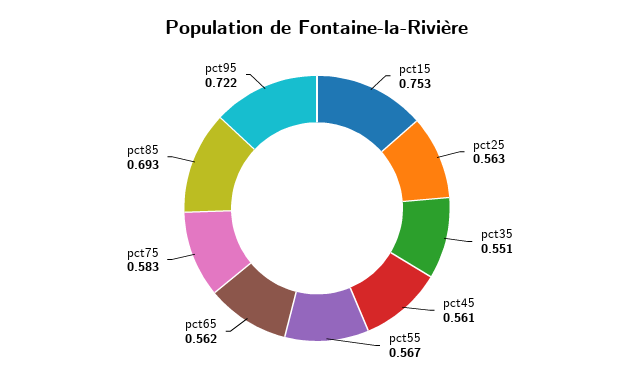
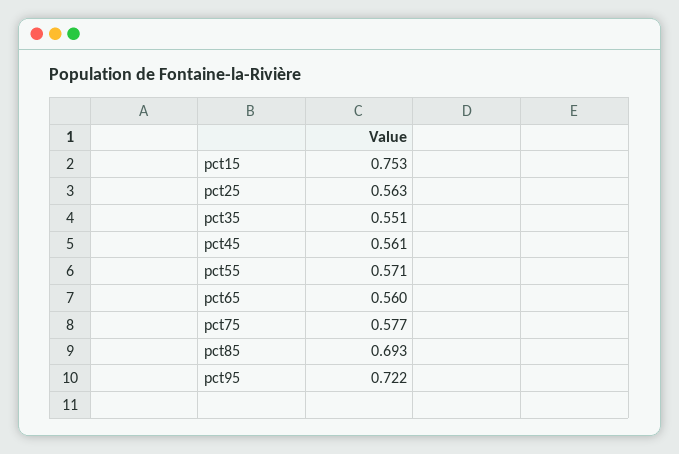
  {
    "pct15": 0.753,
    "pct25": 0.563,
    "pct35": 0.551,
    "pct45": 0.561,
-   "pct55": 0.567,
+   "pct55": 0.571,
-   "pct65": 0.562,
+   "pct65": 0.56,
-   "pct75": 0.583,
+   "pct75": 0.577,
    "pct85": 0.693,
    "pct95": 0.722
  }

